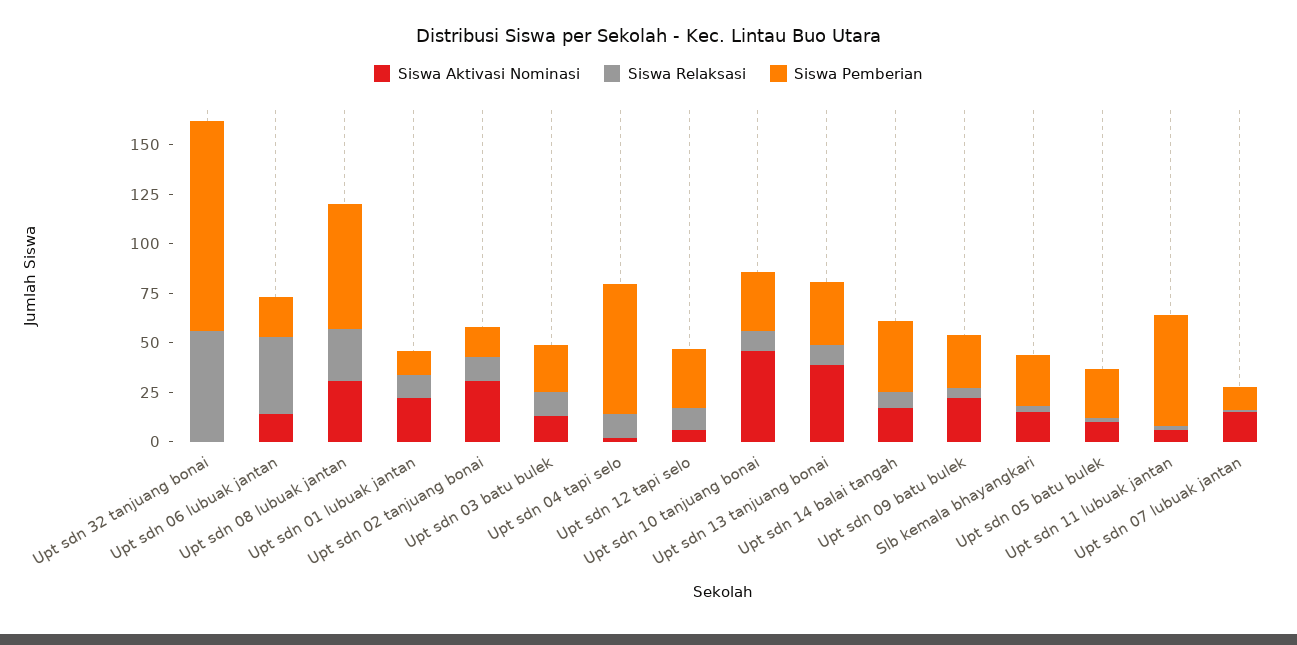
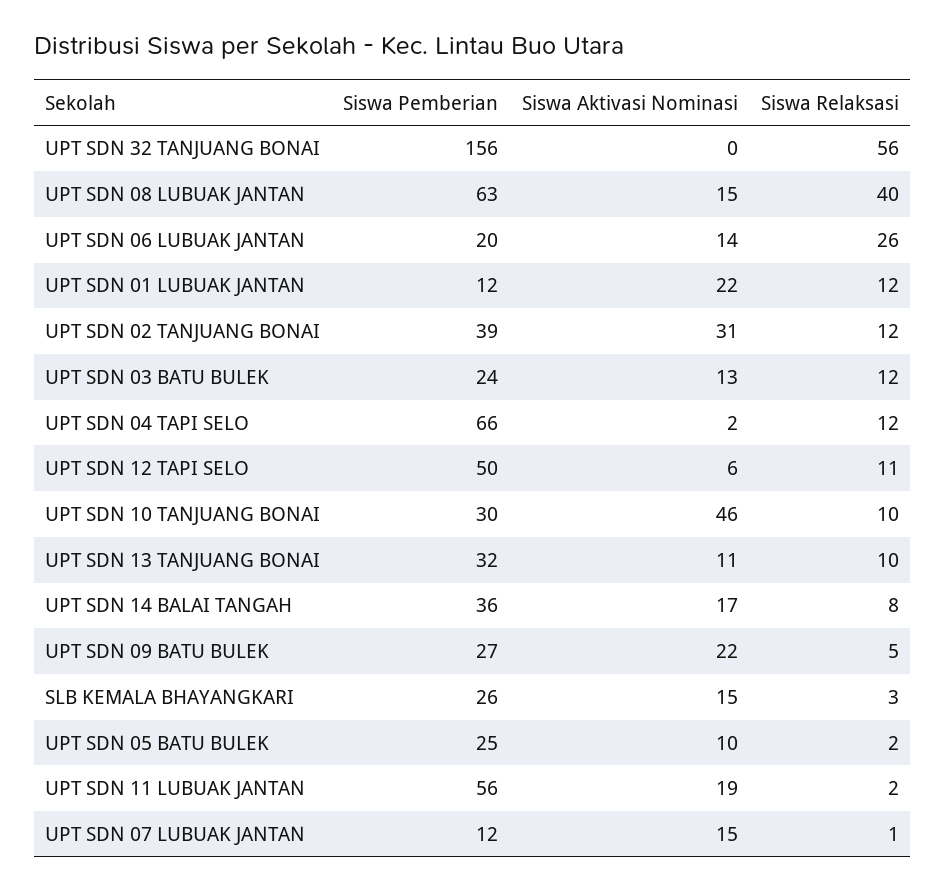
  {
    "Siswa Aktivasi Nominasi": {
      "Upt sdn 32 tanjuang bonai": 0,
      "Upt sdn 06 lubuak jantan": 14,
-     "Upt sdn 08 lubuak jantan": 30,
+     "Upt sdn 08 lubuak jantan": 15,
      "Upt sdn 01 lubuak jantan": 22,
      "Upt sdn 02 tanjuang bonai": 31,
      "Upt sdn 03 batu bulek": 13,
      "Upt sdn 04 tapi selo": 2,
      "Upt sdn 12 tapi selo": 6,
      "Upt sdn 10 tanjuang bonai": 46,
-     "Upt sdn 13 tanjuang bonai": 40,
+     "Upt sdn 13 tanjuang bonai": 11,
      "Upt sdn 14 balai tangah": 17,
      "Upt sdn 09 batu bulek": 22,
      "Slb kemala bhayangkari": 15,
      "Upt sdn 05 batu bulek": 10,
-     "Upt sdn 11 lubuak jantan": 5,
+     "Upt sdn 11 lubuak jantan": 19,
      "Upt sdn 07 lubuak jantan": 15
    },
    "Siswa Relaksasi": {
      "Upt sdn 32 tanjuang bonai": 56,
-     "Upt sdn 06 lubuak jantan": 40,
+     "Upt sdn 06 lubuak jantan": 26,
-     "Upt sdn 08 lubuak jantan": 25,
+     "Upt sdn 08 lubuak jantan": 40,
      "Upt sdn 01 lubuak jantan": 12,
      "Upt sdn 02 tanjuang bonai": 12,
      "Upt sdn 03 batu bulek": 12,
      "Upt sdn 04 tapi selo": 12,
      "Upt sdn 12 tapi selo": 11,
      "Upt sdn 10 tanjuang bonai": 10,
      "Upt sdn 13 tanjuang bonai": 10,
      "Upt sdn 14 balai tangah": 8,
      "Upt sdn 09 batu bulek": 5,
      "Slb kemala bhayangkari": 3,
      "Upt sdn 05 batu bulek": 2,
      "Upt sdn 11 lubuak jantan": 2,
      "Upt sdn 07 lubuak jantan": 1
    },
    "Siswa Pemberian": {
-     "Upt sdn 32 tanjuang bonai": 105,
+     "Upt sdn 32 tanjuang bonai": 156,
      "Upt sdn 06 lubuak jantan": 20,
      "Upt sdn 08 lubuak jantan": 63,
      "Upt sdn 01 lubuak jantan": 12,
-     "Upt sdn 02 tanjuang bonai": 15,
+     "Upt sdn 02 tanjuang bonai": 39,
      "Upt sdn 03 batu bulek": 24,
      "Upt sdn 04 tapi selo": 66,
-     "Upt sdn 12 tapi selo": 30,
+     "Upt sdn 12 tapi selo": 50,
      "Upt sdn 10 tanjuang bonai": 30,
      "Upt sdn 13 tanjuang bonai": 32,
      "Upt sdn 14 balai tangah": 36,
      "Upt sdn 09 batu bulek": 27,
      "Slb kemala bhayangkari": 26,
      "Upt sdn 05 batu bulek": 25,
      "Upt sdn 11 lubuak jantan": 56,
      "Upt sdn 07 lubuak jantan": 12
    }
  }

